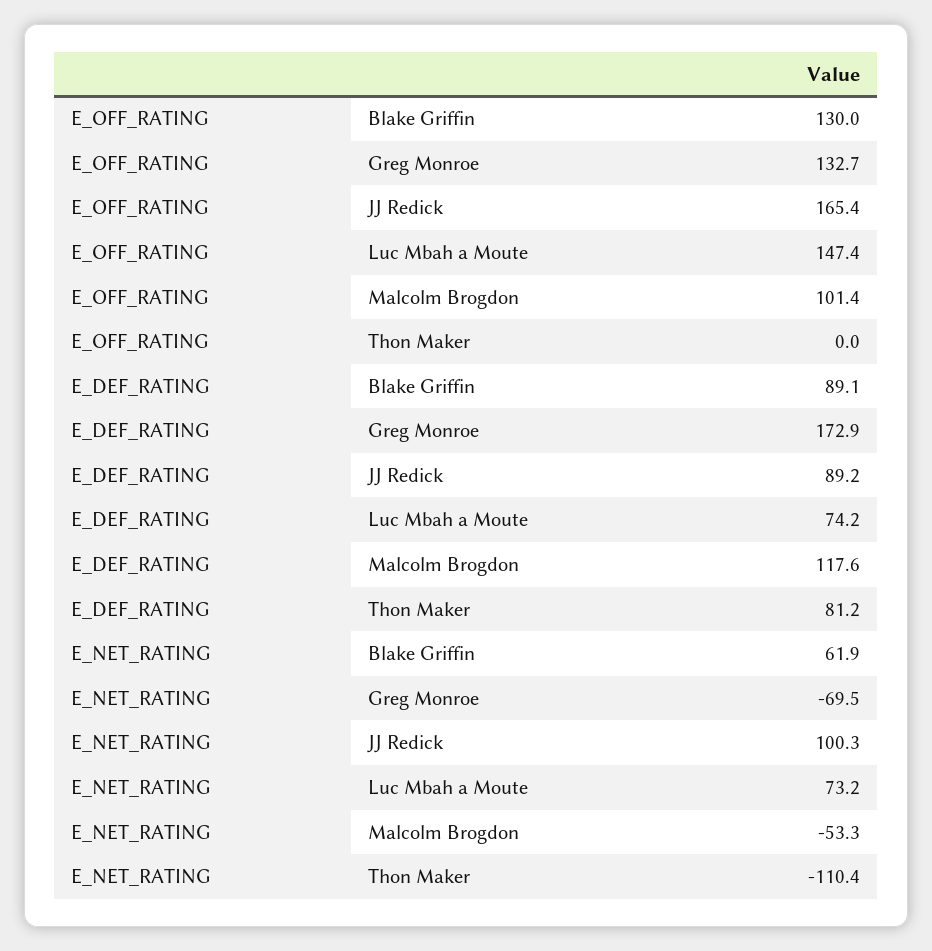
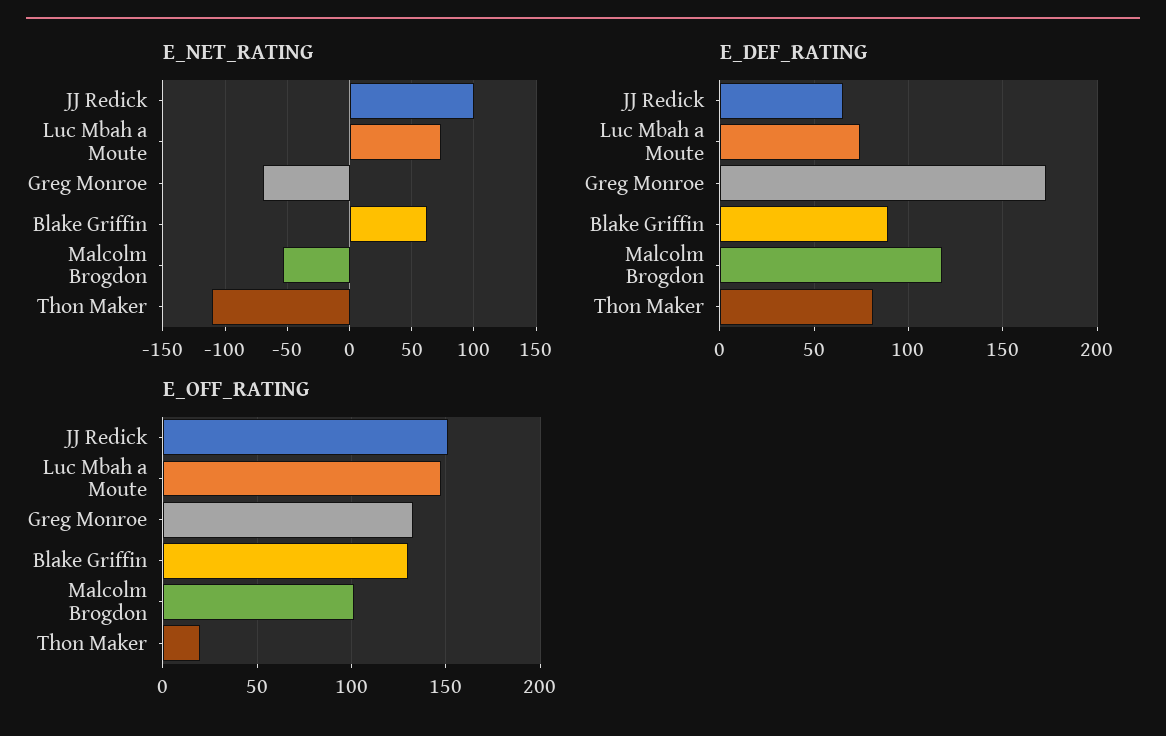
  {
    "E_OFF_RATING": {
      "Blake Griffin": 130,
      "Greg Monroe": 132.7,
-     "JJ Redick": 165.4,
+     "JJ Redick": 150,
      "Luc Mbah a Moute": 147.4,
      "Malcolm Brogdon": 101.4,
-     "Thon Maker": 0
+     "Thon Maker": 20
    },
    "E_DEF_RATING": {
      "Blake Griffin": 89.1,
      "Greg Monroe": 172.9,
-     "JJ Redick": 89.2,
+     "JJ Redick": 65,
      "Luc Mbah a Moute": 74.2,
      "Malcolm Brogdon": 117.6,
      "Thon Maker": 81.2
    },
    "E_NET_RATING": {
      "Blake Griffin": 61.9,
      "Greg Monroe": -69.5,
      "JJ Redick": 100.3,
      "Luc Mbah a Moute": 73.2,
      "Malcolm Brogdon": -53.3,
      "Thon Maker": -110.4
    }
  }

